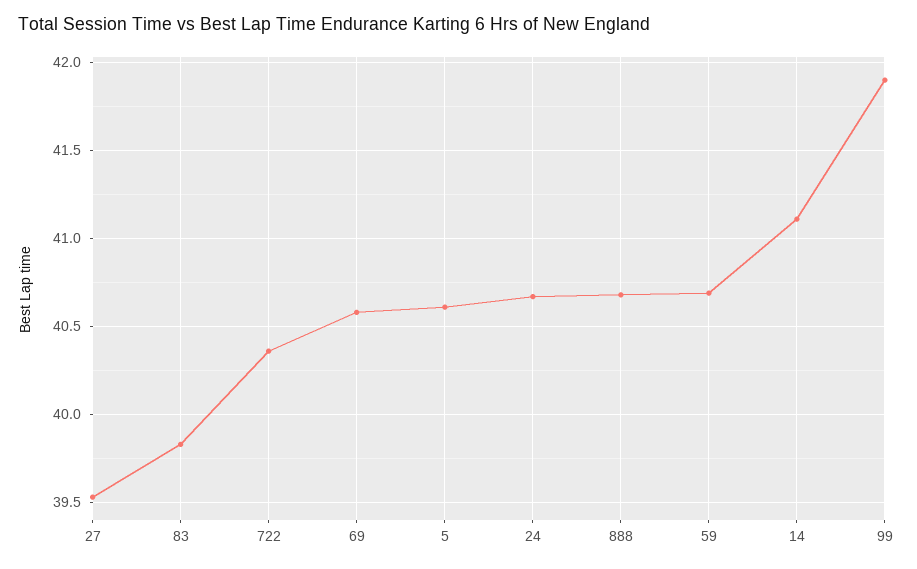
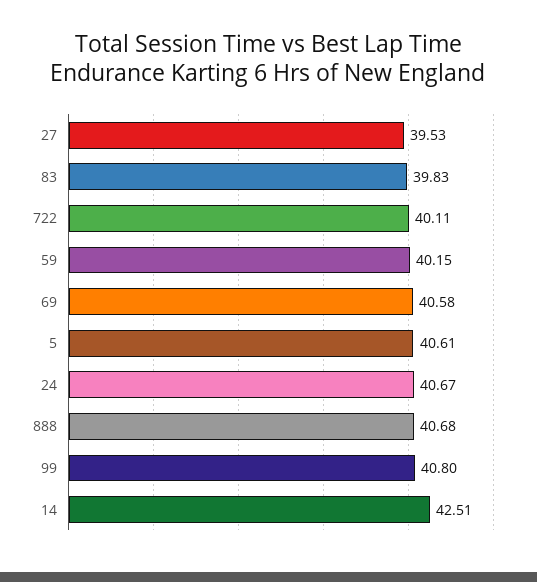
  {
    "27": 39.53,
    "83": 39.83,
-   "722": 40.35,
+   "722": 40.11,
    "69": 40.58,
    "5": 40.61,
    "24": 40.67,
    "888": 40.68,
-   "59": 40.7,
+   "59": 40.15,
-   "14": 41.1,
+   "14": 42.51,
-   "99": 41.9
+   "99": 40.8
  }

